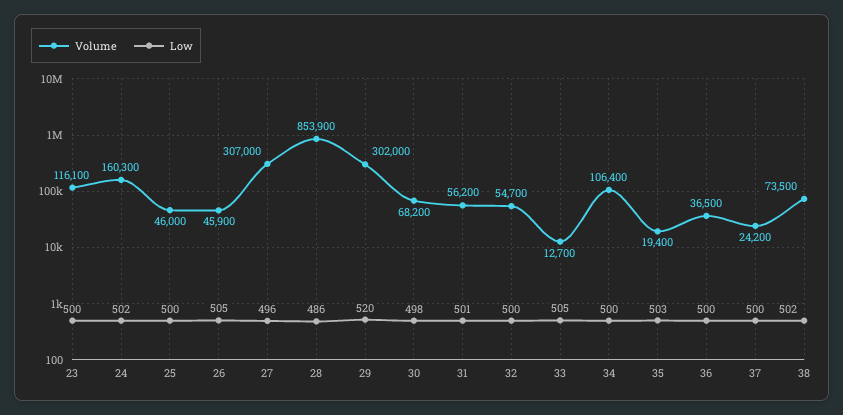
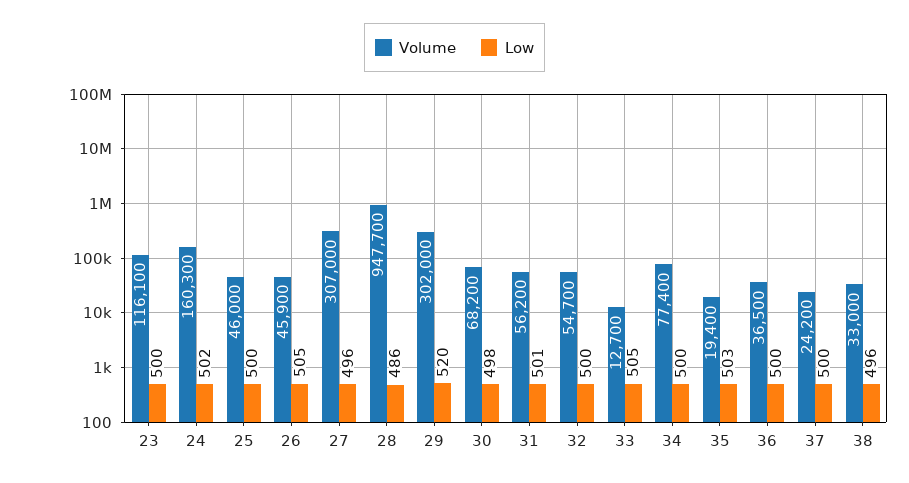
  {
    "Volume": {
      "23": 116100,
      "24": 160300,
      "25": 46000,
      "26": 45900,
      "27": 307000,
-     "28": 853900,
+     "28": 947700,
      "29": 302000,
      "30": 68200,
      "31": 56200,
      "32": 54700,
      "33": 12700,
-     "34": 106400,
+     "34": 77400,
      "35": 19400,
      "36": 36500,
      "37": 24200,
-     "38": 73500
+     "38": 33000
    },
    "Low": {
      "23": 500,
      "24": 502,
      "25": 500,
      "26": 505,
      "27": 496,
      "28": 486,
      "29": 520,
      "30": 498,
      "31": 501,
      "32": 500,
      "33": 505,
      "34": 500,
      "35": 503,
      "36": 500,
      "37": 500,
-     "38": 502
+     "38": 496
    }
  }

